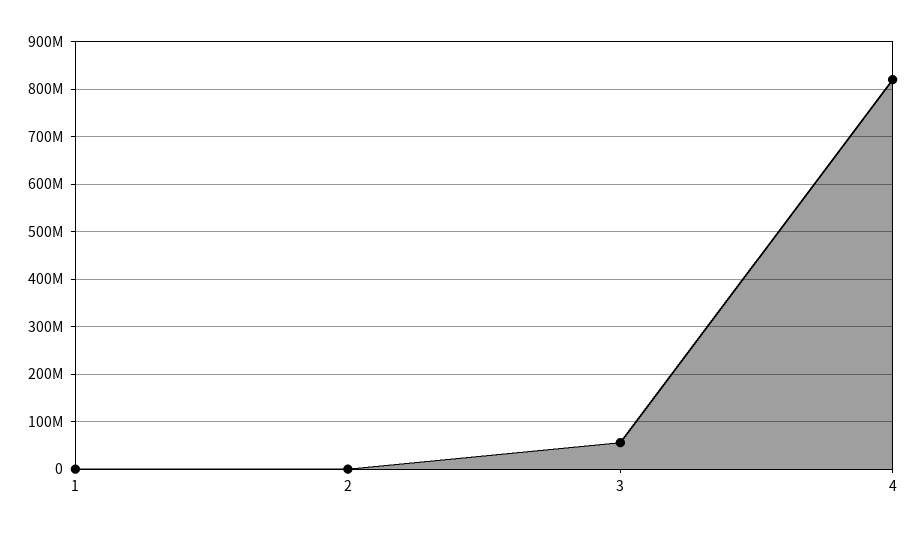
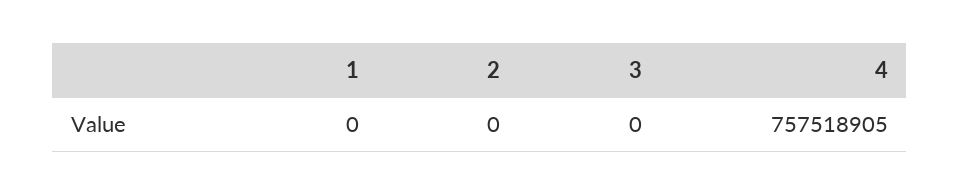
  {
    "1": 0,
    "2": 0,
-   "3": 60000000,
+   "3": 0,
-   "4": 820000000
+   "4": 757518905
  }

